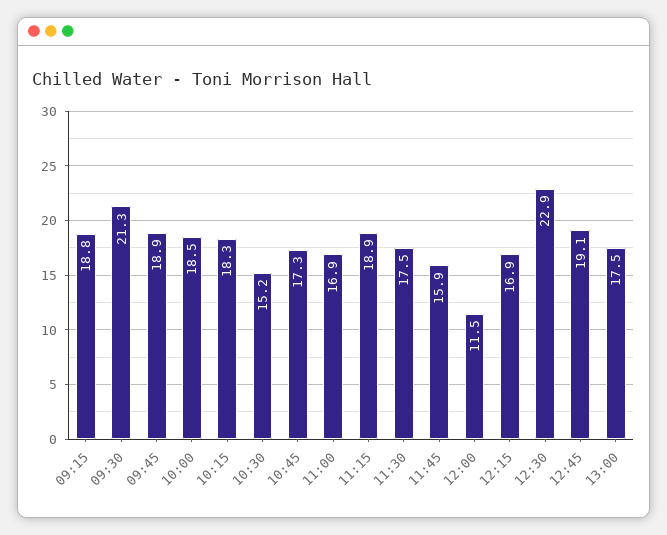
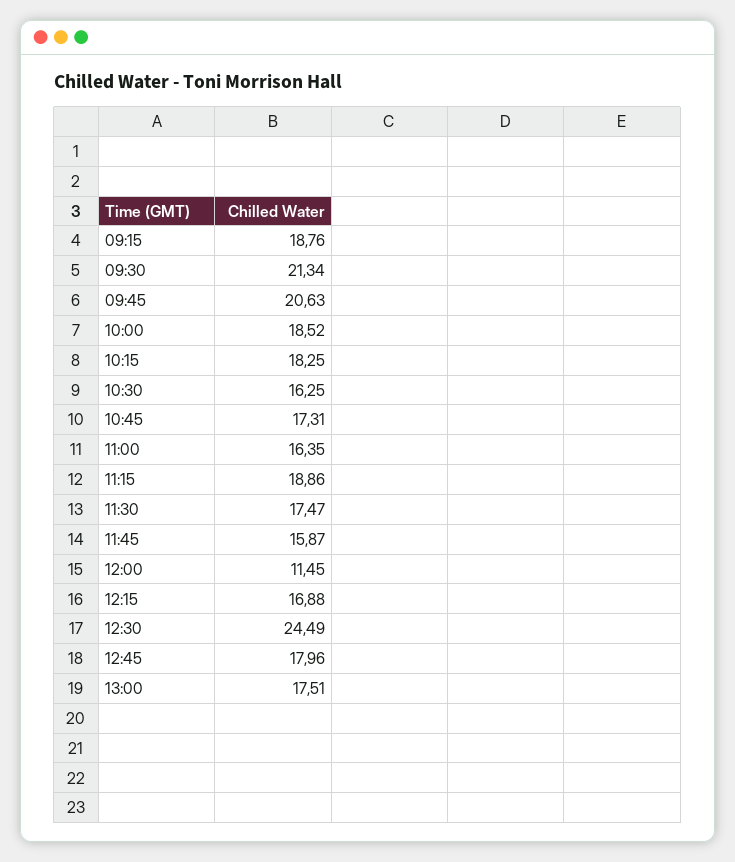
  {
    "09:15": 18.76,
    "09:30": 21.34,
-   "09:45": 18.9,
+   "09:45": 20.63,
    "10:00": 18.52,
    "10:15": 18.25,
-   "10:30": 15.2,
+   "10:30": 16.25,
    "10:45": 17.31,
-   "11:00": 16.9,
+   "11:00": 16.35,
    "11:15": 18.86,
    "11:30": 17.47,
    "11:45": 15.87,
    "12:00": 11.45,
    "12:15": 16.88,
-   "12:30": 22.9,
+   "12:30": 24.49,
-   "12:45": 19.1,
+   "12:45": 17.96,
    "13:00": 17.51
  }

